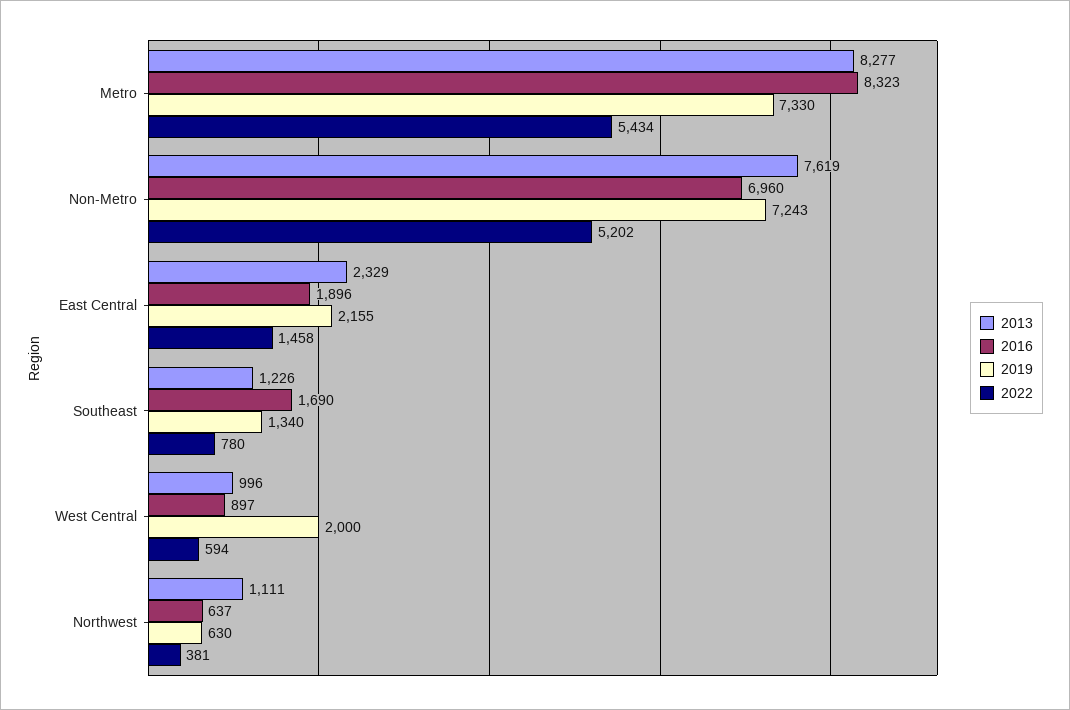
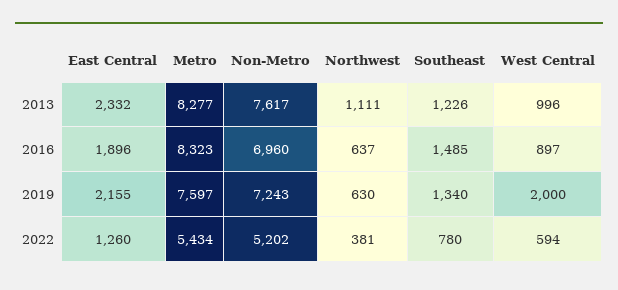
  {
    "2013": {
      "Metro": 8277,
-     "Non-Metro": 7619,
+     "Non-Metro": 7617,
-     "East Central": 2329,
+     "East Central": 2332,
      "Southeast": 1226,
      "West Central": 996,
      "Northwest": 1111
    },
    "2016": {
      "Metro": 8323,
      "Non-Metro": 6960,
      "East Central": 1896,
-     "Southeast": 1690,
+     "Southeast": 1485,
      "West Central": 897,
      "Northwest": 637
    },
    "2019": {
-     "Metro": 7330,
+     "Metro": 7597,
      "Non-Metro": 7243,
      "East Central": 2155,
      "Southeast": 1340,
      "West Central": 2000,
      "Northwest": 630
    },
    "2022": {
      "Metro": 5434,
      "Non-Metro": 5202,
-     "East Central": 1458,
+     "East Central": 1260,
      "Southeast": 780,
      "West Central": 594,
      "Northwest": 381
    }
  }

